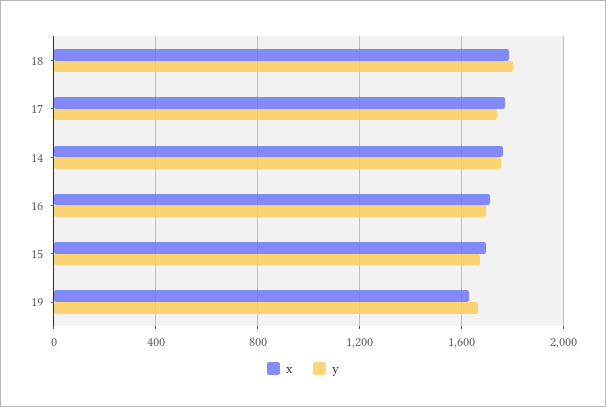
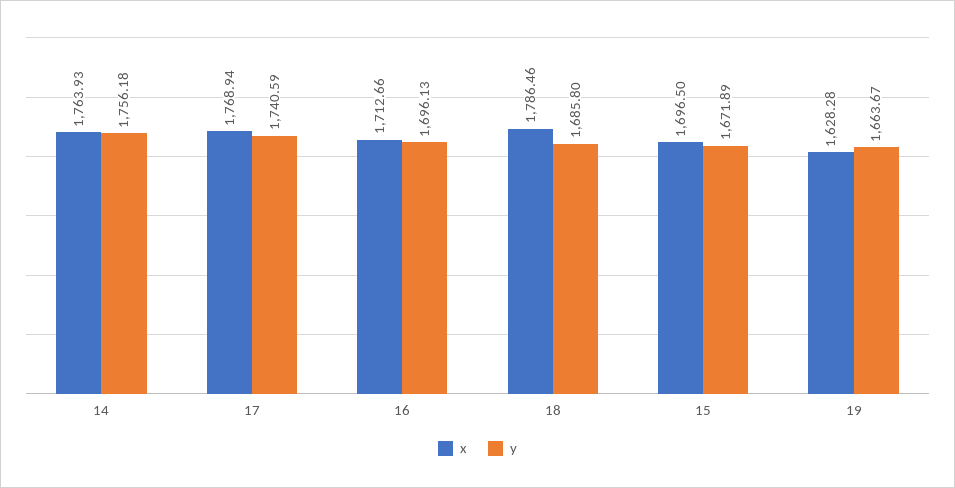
  {
    "x": {
      "18": 1786.46,
      "17": 1768.94,
      "14": 1763.93,
      "16": 1712.66,
      "15": 1696.5,
      "19": 1628.28
    },
    "y": {
-     "18": 1800,
+     "18": 1685.8,
      "17": 1740.59,
      "14": 1756.18,
      "16": 1696.13,
      "15": 1671.89,
      "19": 1663.67
    }
  }

